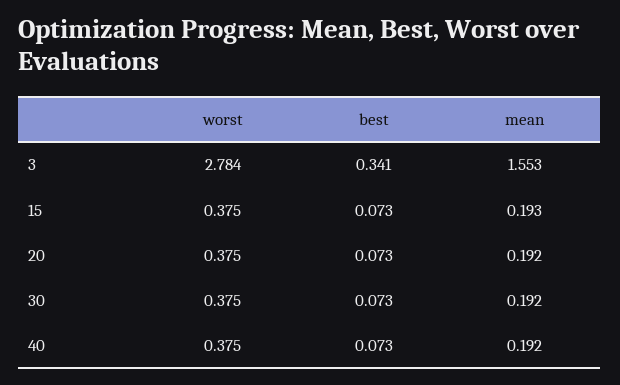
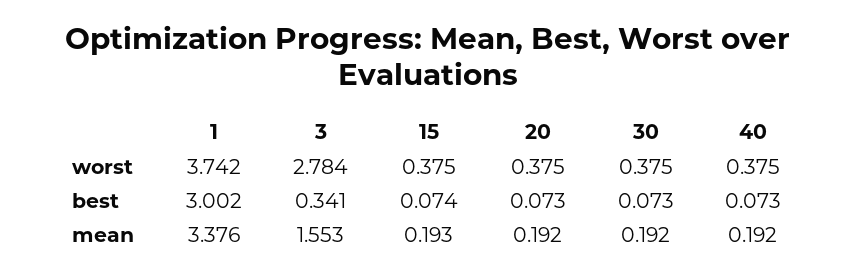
  {
    "worst": {
      "3": 2.784,
      "15": 0.375,
      "20": 0.375,
      "30": 0.375,
-     "40": 0.375
+     "40": 0.375,
+     "1": 3.742
    },
    "best": {
      "3": 0.341,
-     "15": 0.073,
+     "15": 0.074,
      "20": 0.073,
      "30": 0.073,
-     "40": 0.073
+     "40": 0.073,
+     "1": 3.002
    },
    "mean": {
      "3": 1.553,
      "15": 0.193,
      "20": 0.192,
      "30": 0.192,
-     "40": 0.192
+     "40": 0.192,
+     "1": 3.376
    }
  }

